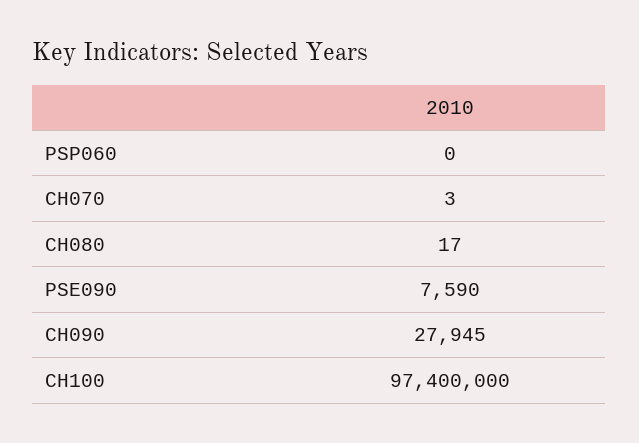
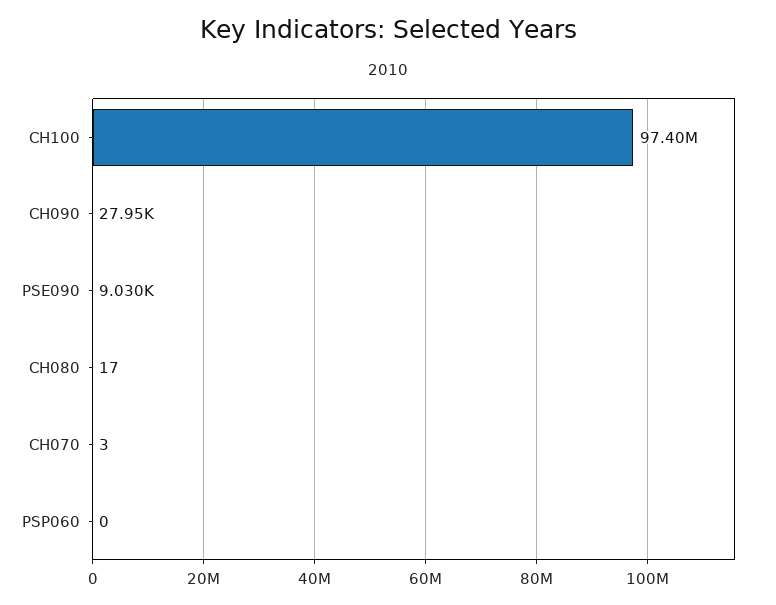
  {
    "PSP060": 0,
    "CH070": 3,
    "CH080": 17,
-   "PSE090": 7590,
+   "PSE090": 9030,
    "CH090": 27945,
    "CH100": 97400000
  }

